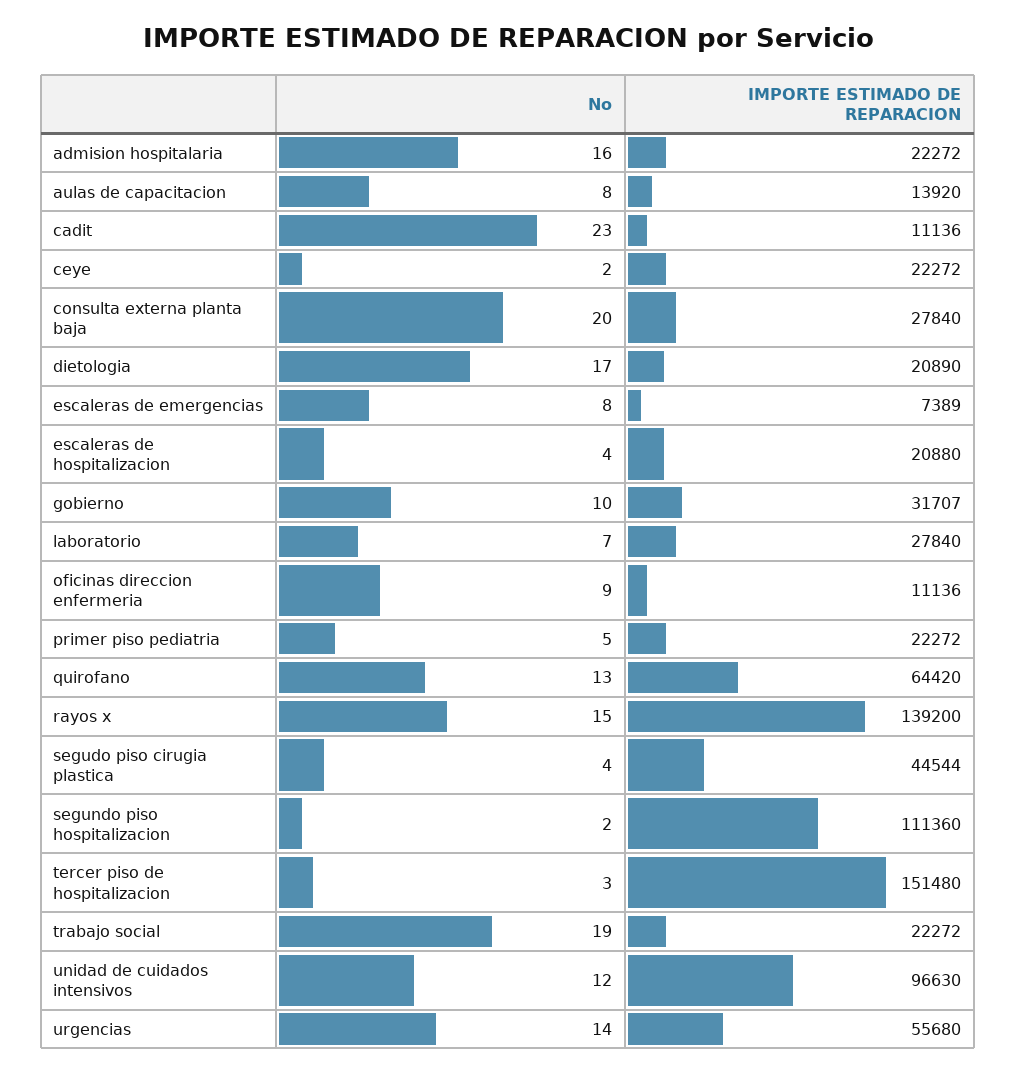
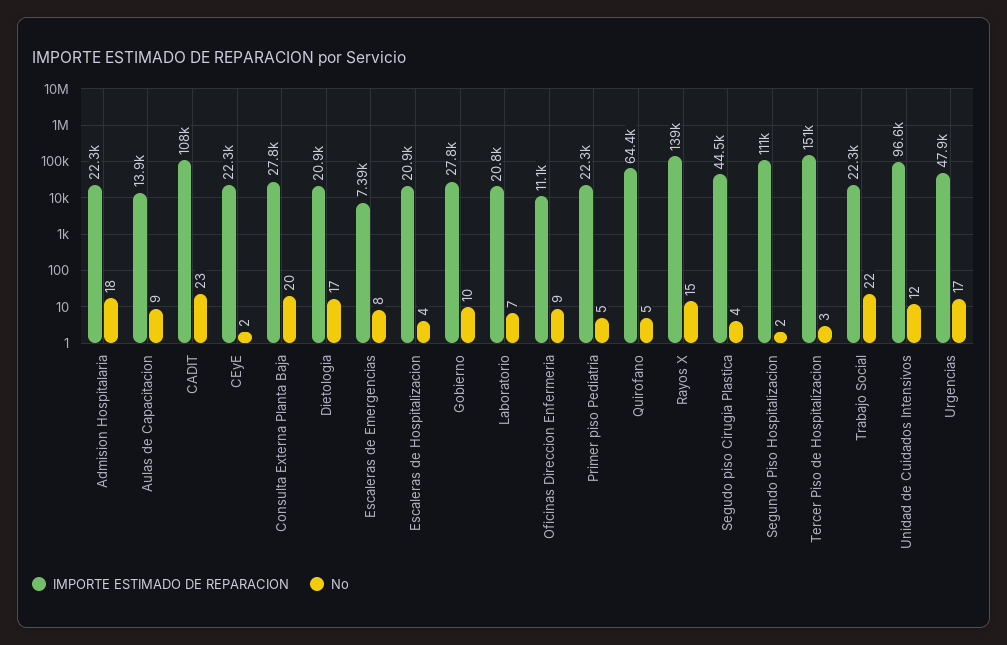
  {
    "No": {
-     "admision hospitalaria": 16,
+     "admision hospitalaria": 18,
-     "aulas de capacitacion": 8,
+     "aulas de capacitacion": 9,
      "cadit": 23,
      "ceye": 2,
      "consulta externa planta baja": 20,
      "dietologia": 17,
      "escaleras de emergencias": 8,
      "escaleras de hospitalizacion": 4,
      "gobierno": 10,
      "laboratorio": 7,
      "oficinas direccion enfermeria": 9,
      "primer piso pediatria": 5,
-     "quirofano": 13,
+     "quirofano": 5,
      "rayos x": 15,
      "segudo piso cirugia plastica": 4,
      "segundo piso hospitalizacion": 2,
      "tercer piso de hospitalizacion": 3,
-     "trabajo social": 19,
+     "trabajo social": 22,
      "unidad de cuidados intensivos": 12,
-     "urgencias": 14
+     "urgencias": 17
    },
    "IMPORTE ESTIMADO DE REPARACION": {
      "admision hospitalaria": 22272,
      "aulas de capacitacion": 13920,
-     "cadit": 11136,
+     "cadit": 108000,
      "ceye": 22272,
      "consulta externa planta baja": 27840,
      "dietologia": 20890,
      "escaleras de emergencias": 7389,
      "escaleras de hospitalizacion": 20880,
-     "gobierno": 31707,
+     "gobierno": 27800,
-     "laboratorio": 27840,
+     "laboratorio": 20800,
      "oficinas direccion enfermeria": 11136,
      "primer piso pediatria": 22272,
      "quirofano": 64420,
      "rayos x": 139200,
      "segudo piso cirugia plastica": 44544,
      "segundo piso hospitalizacion": 111360,
      "tercer piso de hospitalizacion": 151480,
      "trabajo social": 22272,
      "unidad de cuidados intensivos": 96630,
-     "urgencias": 55680
+     "urgencias": 47900
    }
  }

